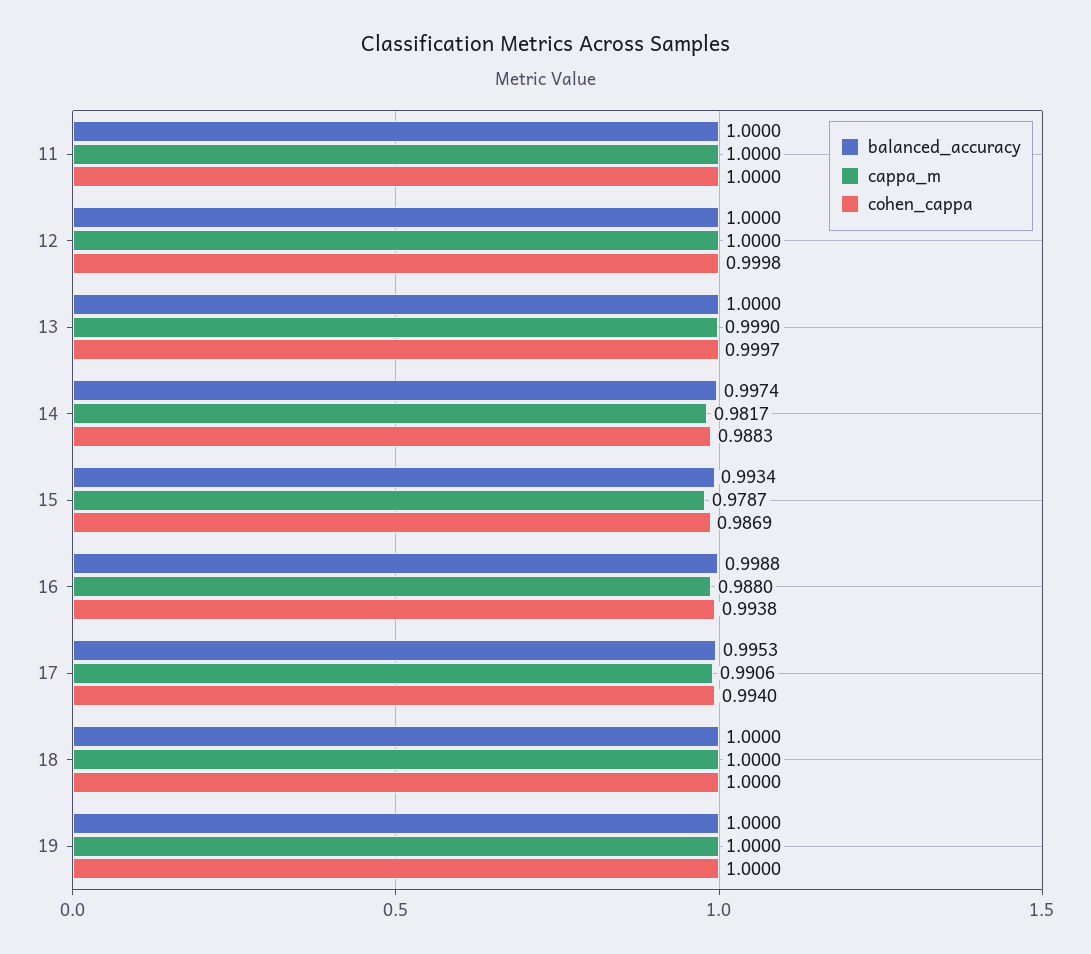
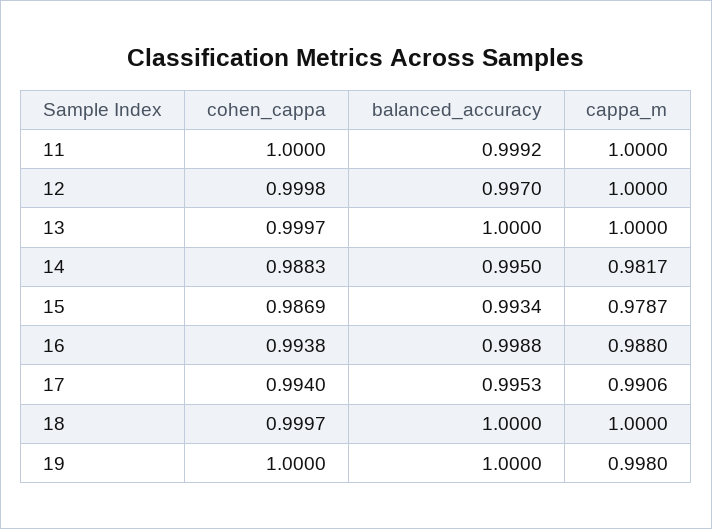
  {
    "balanced_accuracy": {
-     "11": 1,
+     "11": 0.9992,
-     "12": 1,
+     "12": 0.997,
      "13": 1,
-     "14": 0.9974,
+     "14": 0.995,
      "15": 0.9934,
      "16": 0.9988,
      "17": 0.9953,
      "18": 1,
      "19": 1
    },
    "cappa_m": {
      "11": 1,
      "12": 1,
-     "13": 0.999,
+     "13": 1,
      "14": 0.9817,
      "15": 0.9787,
      "16": 0.988,
      "17": 0.9906,
      "18": 1,
-     "19": 1
+     "19": 0.998
    },
    "cohen_cappa": {
      "11": 1,
      "12": 0.9998,
      "13": 0.9997,
      "14": 0.9883,
      "15": 0.9869,
      "16": 0.9938,
      "17": 0.994,
-     "18": 1,
+     "18": 0.9997,
      "19": 1
    }
  }

